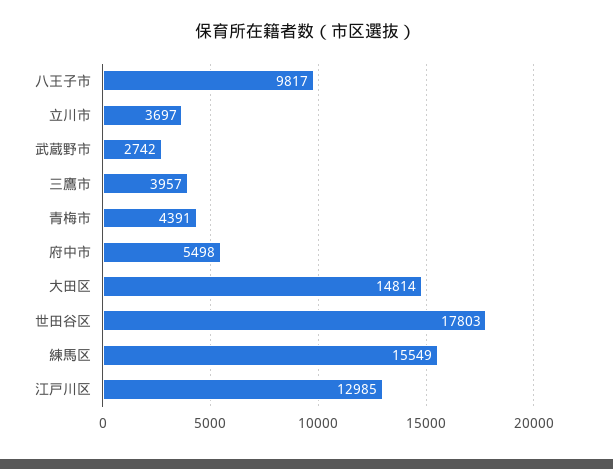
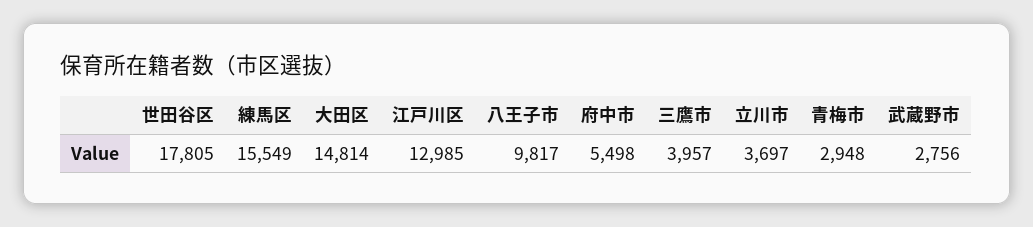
  {
    "八王子市": 9817,
    "立川市": 3697,
-   "武蔵野市": 2742,
+   "武蔵野市": 2756,
    "三鷹市": 3957,
-   "青梅市": 4391,
+   "青梅市": 2948,
    "府中市": 5498,
    "大田区": 14814,
-   "世田谷区": 17803,
+   "世田谷区": 17805,
    "練馬区": 15549,
    "江戸川区": 12985
  }

